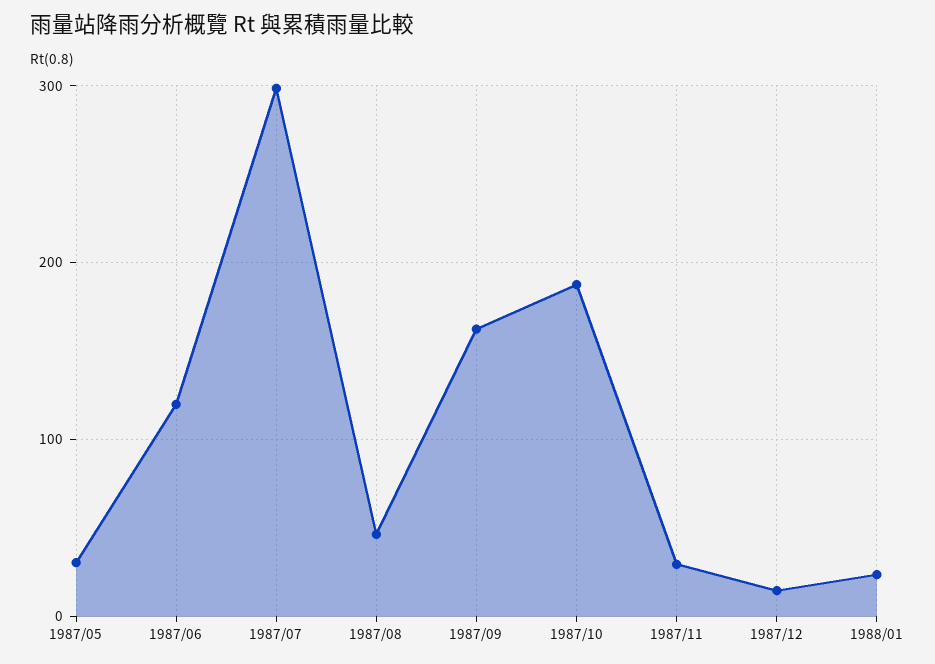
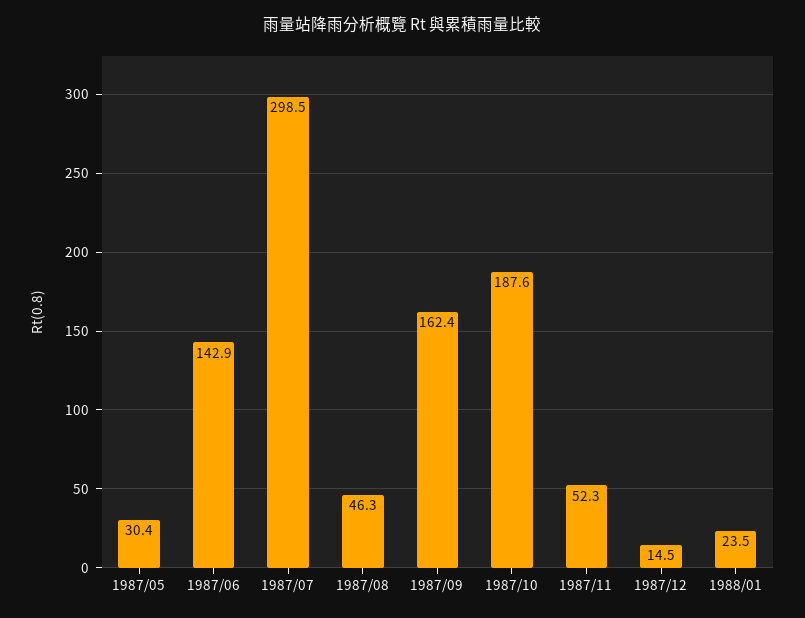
  {
    "1987/05": 30.4,
-   "1987/06": 120,
+   "1987/06": 142.9,
    "1987/07": 298.5,
    "1987/08": 46.3,
    "1987/09": 162.4,
    "1987/10": 187.6,
-   "1987/11": 30,
+   "1987/11": 52.3,
    "1987/12": 14.5,
    "1988/01": 23.5
  }

